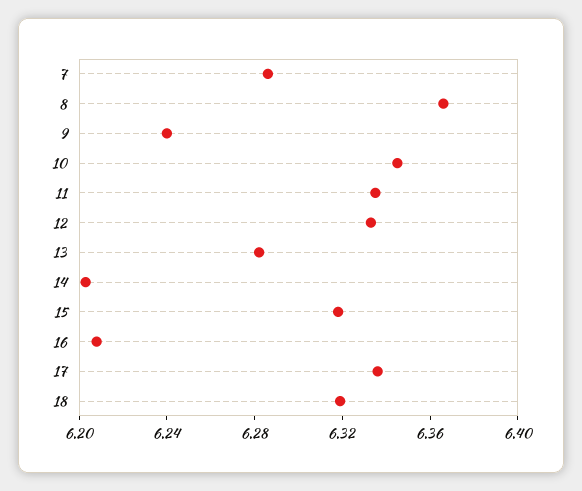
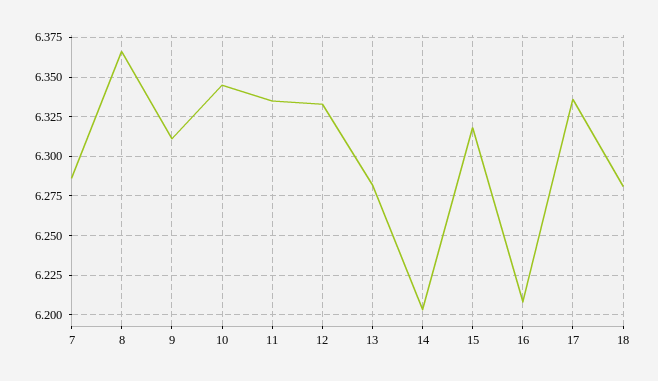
  {
    "7": 6.285,
    "8": 6.365,
-   "9": 6.24,
+   "9": 6.31,
    "10": 6.345,
    "11": 6.335,
    "12": 6.335,
    "13": 6.28,
    "14": 6.205,
    "15": 6.32,
    "16": 6.21,
    "17": 6.335,
-   "18": 6.32
+   "18": 6.28
  }

